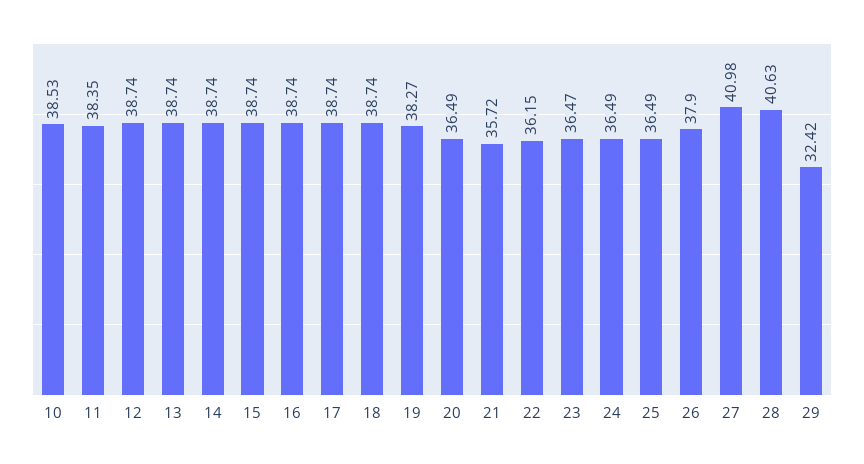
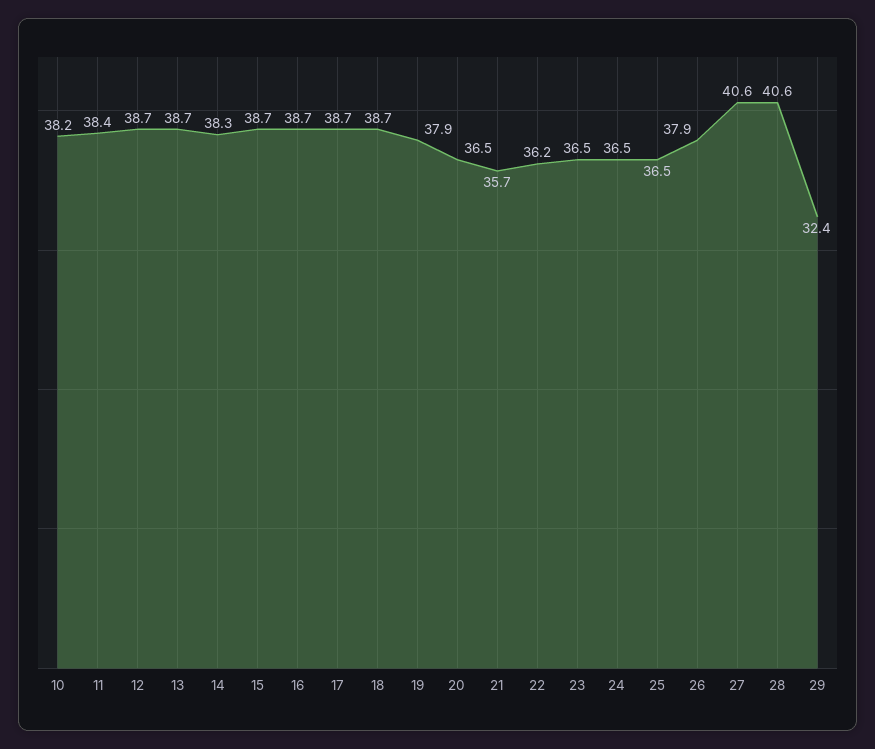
  {
-   "10": 38.53,
+   "10": 38.2,
    "11": 38.35,
    "12": 38.74,
    "13": 38.74,
-   "14": 38.74,
+   "14": 38.3,
    "15": 38.74,
    "16": 38.74,
    "17": 38.74,
    "18": 38.74,
-   "19": 38.27,
+   "19": 37.9,
    "20": 36.49,
    "21": 35.72,
    "22": 36.15,
    "23": 36.47,
    "24": 36.49,
    "25": 36.49,
    "26": 37.9,
-   "27": 40.98,
+   "27": 40.6,
    "28": 40.63,
    "29": 32.42
  }

